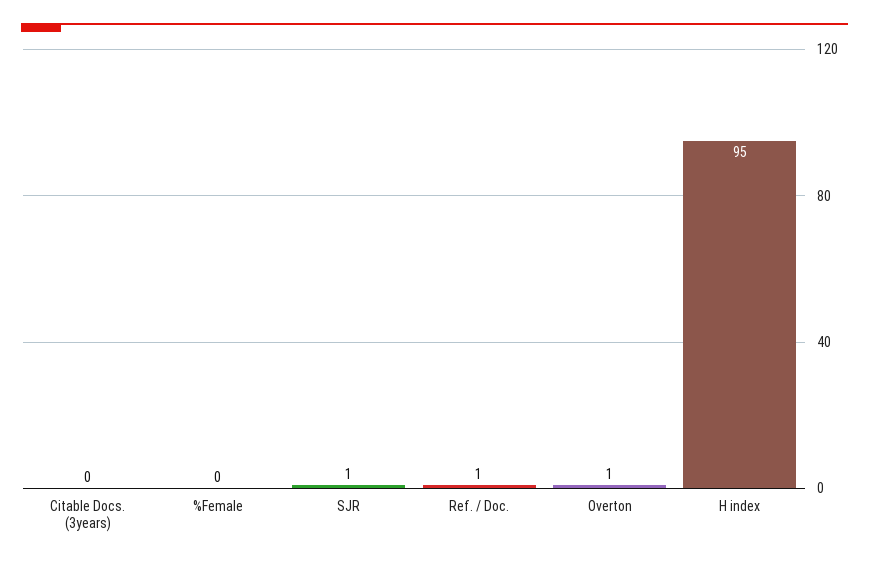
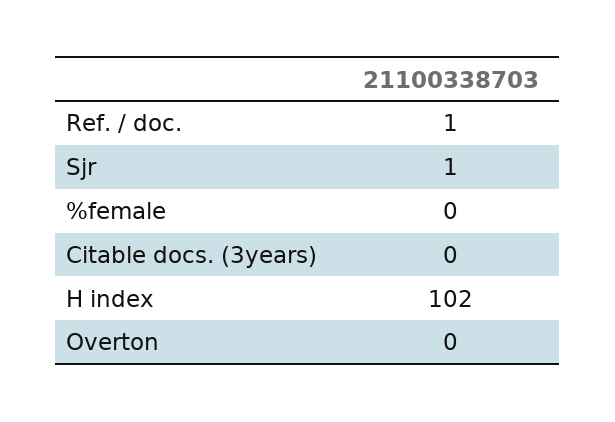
  {
    "Citable Docs. (3years)": 0,
    "%Female": 0,
    "SJR": 1,
    "Ref. / Doc.": 1,
-   "Overton": 1,
+   "Overton": 0,
-   "H index": 95
+   "H index": 102
  }

